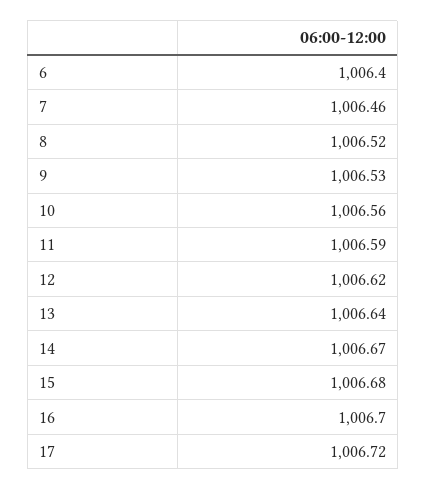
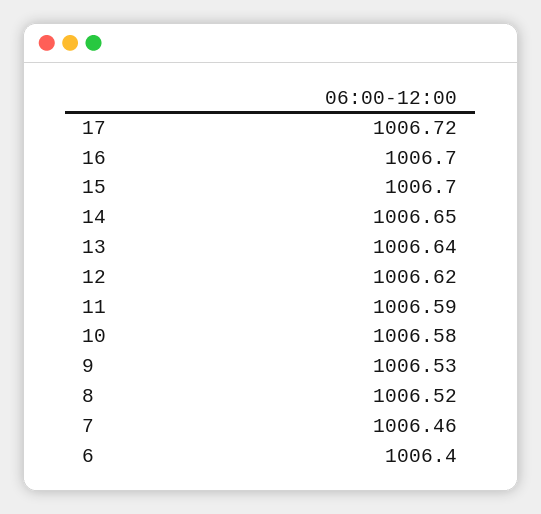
  {
    "6": 1006.4,
    "7": 1006.46,
    "8": 1006.52,
    "9": 1006.53,
-   "10": 1006.56,
+   "10": 1006.58,
    "11": 1006.59,
    "12": 1006.62,
    "13": 1006.64,
-   "14": 1006.67,
+   "14": 1006.65,
-   "15": 1006.68,
+   "15": 1006.7,
    "16": 1006.7,
    "17": 1006.72
  }

